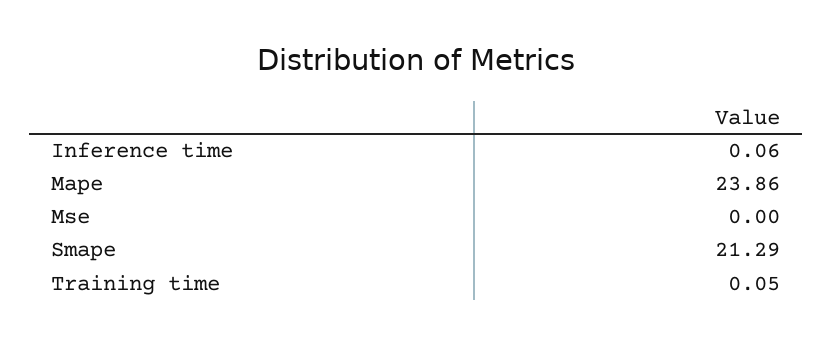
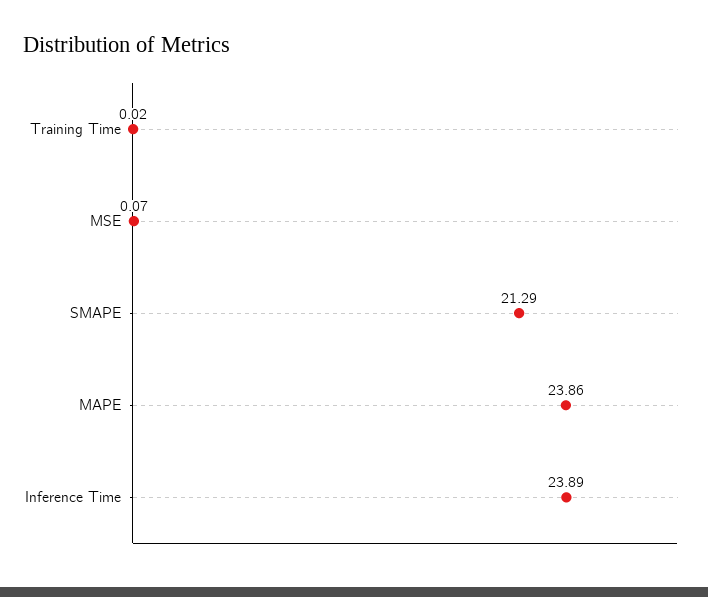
  {
-   "Inference time": 0.06,
+   "Inference time": 23.89,
    "Mape": 23.86,
-   "Mse": 0,
+   "Mse": 0.07,
    "Smape": 21.29,
-   "Training time": 0.05
+   "Training time": 0.02
  }

